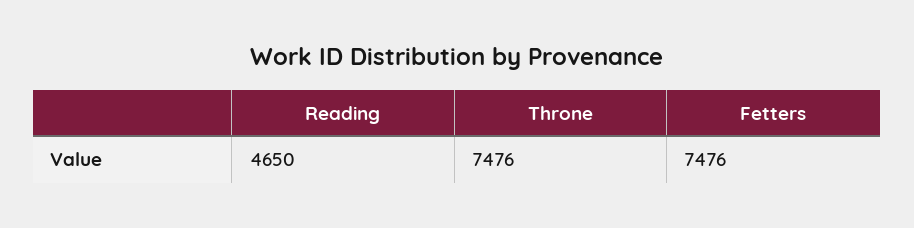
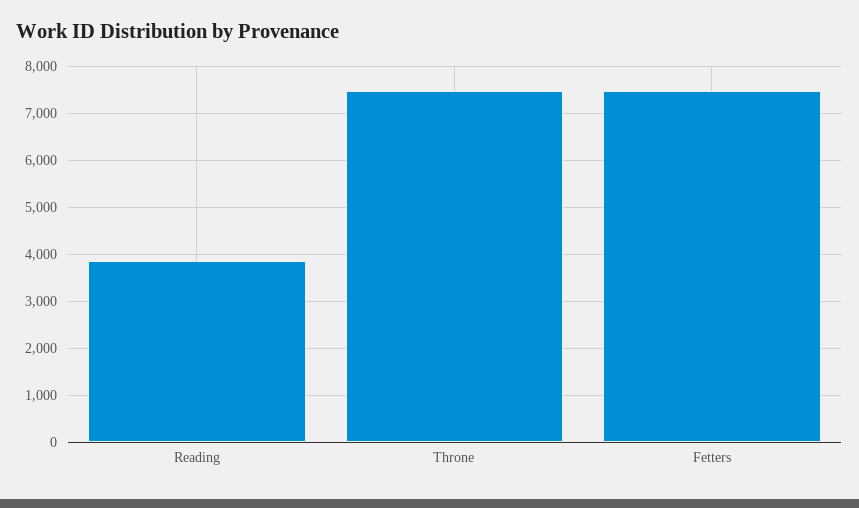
  {
-   "Reading": 4650,
+   "Reading": 3800,
    "Throne": 7476,
    "Fetters": 7476
  }

